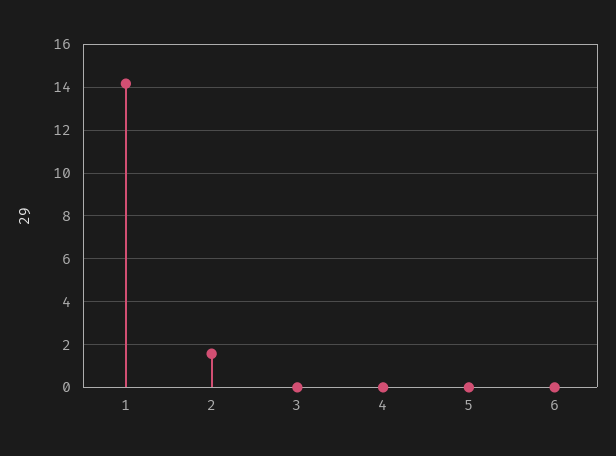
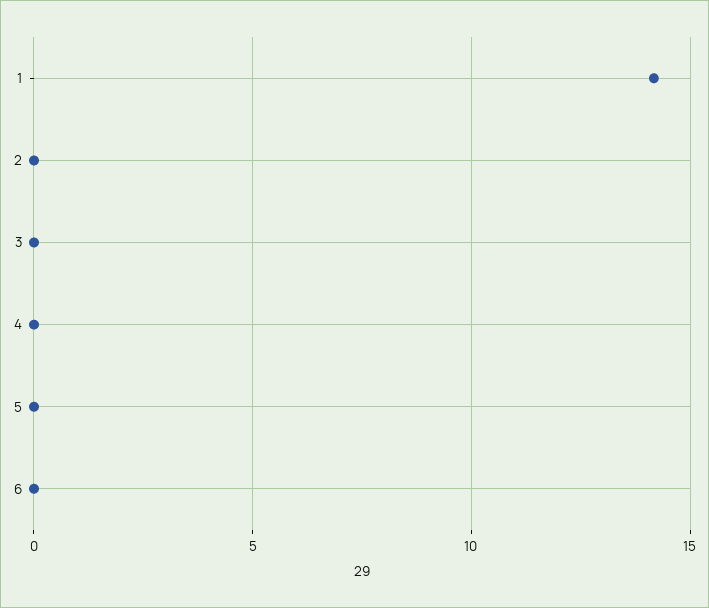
  {
    "1": 14,
-   "2": 1.5,
+   "2": 0,
    "3": 0,
    "4": 0,
    "5": 0,
    "6": 0
  }

